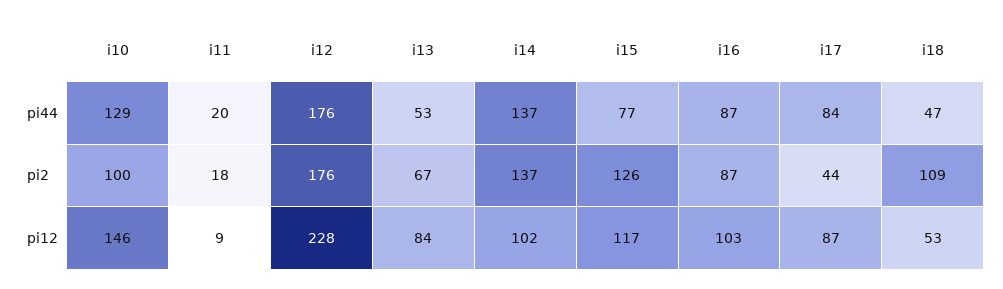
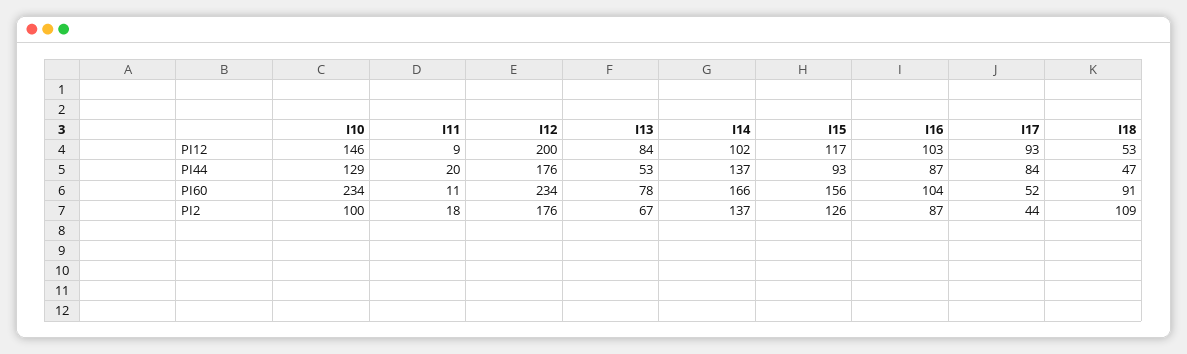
  {
    "i10": {
      "pi44": 129,
      "pi2": 100,
-     "pi12": 146
+     "pi12": 146,
+     "PI60": 234
    },
    "i11": {
      "pi44": 20,
      "pi2": 18,
-     "pi12": 9
+     "pi12": 9,
+     "PI60": 11
    },
    "i12": {
      "pi44": 176,
      "pi2": 176,
-     "pi12": 228
+     "pi12": 200,
+     "PI60": 234
    },
    "i13": {
      "pi44": 53,
      "pi2": 67,
-     "pi12": 84
+     "pi12": 84,
+     "PI60": 78
    },
    "i14": {
      "pi44": 137,
      "pi2": 137,
-     "pi12": 102
+     "pi12": 102,
+     "PI60": 166
    },
    "i15": {
-     "pi44": 77,
+     "pi44": 93,
      "pi2": 126,
-     "pi12": 117
+     "pi12": 117,
+     "PI60": 156
    },
    "i16": {
      "pi44": 87,
      "pi2": 87,
-     "pi12": 103
+     "pi12": 103,
+     "PI60": 104
    },
    "i17": {
      "pi44": 84,
      "pi2": 44,
-     "pi12": 87
+     "pi12": 93,
+     "PI60": 52
    },
    "i18": {
      "pi44": 47,
      "pi2": 109,
-     "pi12": 53
+     "pi12": 53,
+     "PI60": 91
    }
  }

